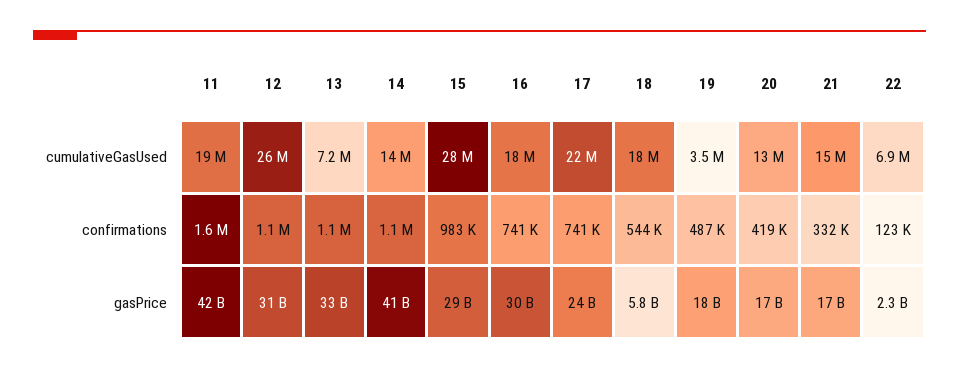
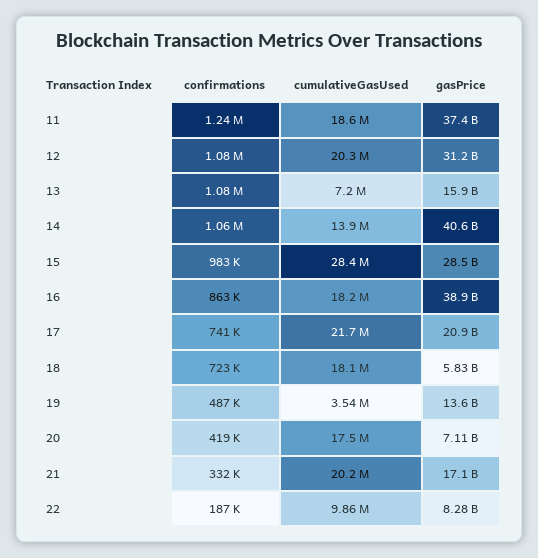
  {
    "11": {
      "cumulativeGasUsed": 18600000,
-     "confirmations": 1600000,
+     "confirmations": 1240000,
-     "gasPrice": 42000000000
+     "gasPrice": 37400000000
    },
    "12": {
-     "cumulativeGasUsed": 26000000,
+     "cumulativeGasUsed": 20300000,
      "confirmations": 1080000,
      "gasPrice": 31200000000
    },
    "13": {
      "cumulativeGasUsed": 7200000,
      "confirmations": 1080000,
-     "gasPrice": 33000000000
+     "gasPrice": 15900000000
    },
    "14": {
      "cumulativeGasUsed": 13900000,
      "confirmations": 1060000,
      "gasPrice": 40600000000
    },
    "15": {
      "cumulativeGasUsed": 28400000,
      "confirmations": 983000,
      "gasPrice": 28500000000
    },
    "16": {
      "cumulativeGasUsed": 18200000,
-     "confirmations": 741000,
+     "confirmations": 863000,
-     "gasPrice": 30000000000
+     "gasPrice": 38900000000
    },
    "17": {
      "cumulativeGasUsed": 21700000,
      "confirmations": 741000,
-     "gasPrice": 24000000000
+     "gasPrice": 20900000000
    },
    "18": {
      "cumulativeGasUsed": 18100000,
-     "confirmations": 544000,
+     "confirmations": 723000,
      "gasPrice": 5830000000
    },
    "19": {
      "cumulativeGasUsed": 3540000,
      "confirmations": 487000,
-     "gasPrice": 18000000000
+     "gasPrice": 13600000000
    },
    "20": {
-     "cumulativeGasUsed": 13000000,
+     "cumulativeGasUsed": 17500000,
      "confirmations": 419000,
-     "gasPrice": 17000000000
+     "gasPrice": 7110000000
    },
    "21": {
-     "cumulativeGasUsed": 15000000,
+     "cumulativeGasUsed": 20200000,
      "confirmations": 332000,
      "gasPrice": 17100000000
    },
    "22": {
-     "cumulativeGasUsed": 6900000,
+     "cumulativeGasUsed": 9860000,
-     "confirmations": 123000,
+     "confirmations": 187000,
-     "gasPrice": 2300000000
+     "gasPrice": 8280000000
    }
  }

